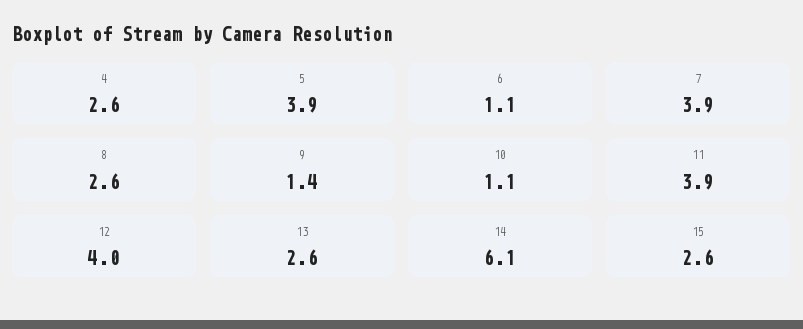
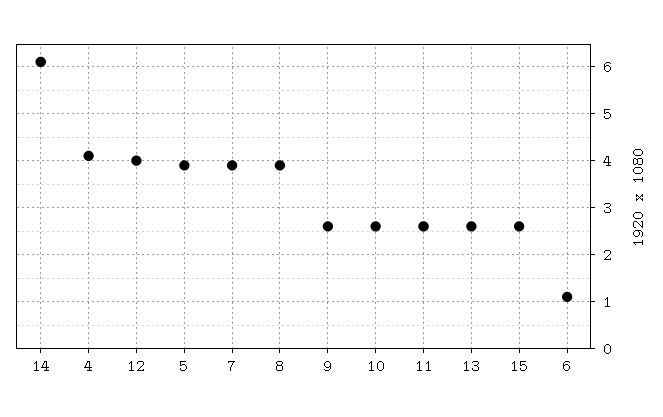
  {
-   "4": 2.6,
+   "4": 4,
    "5": 3.9,
    "6": 1.1,
    "7": 3.9,
-   "8": 2.6,
+   "8": 4,
-   "9": 1.4,
+   "9": 2.5,
-   "10": 1.1,
+   "10": 2.5,
-   "11": 3.9,
+   "11": 2.5,
    "12": 4,
    "13": 2.6,
    "14": 6.1,
    "15": 2.6
  }

